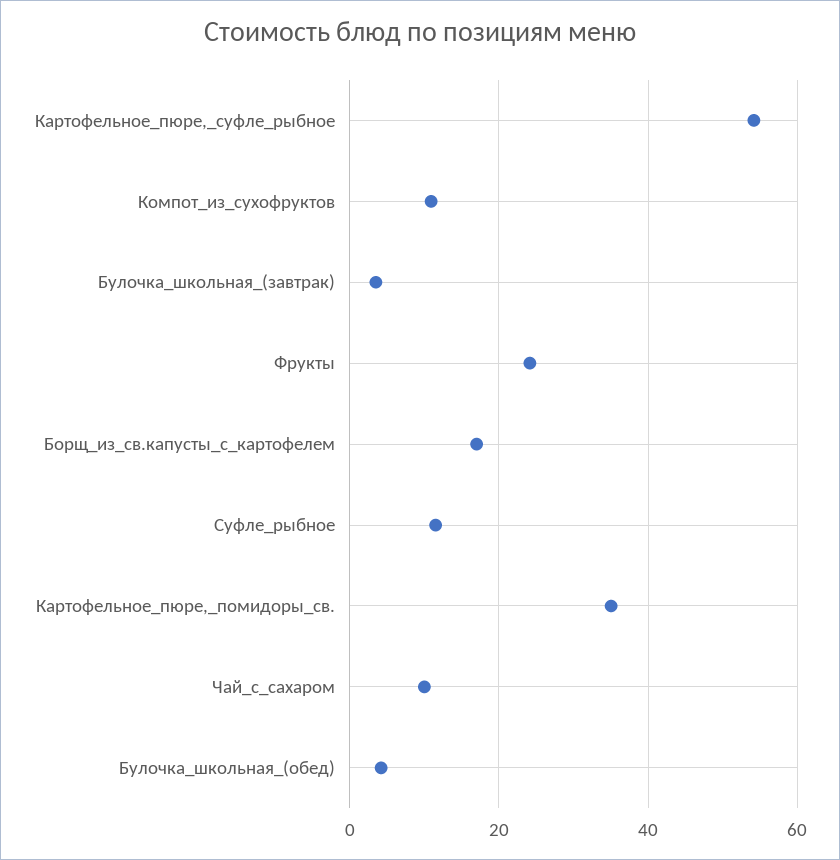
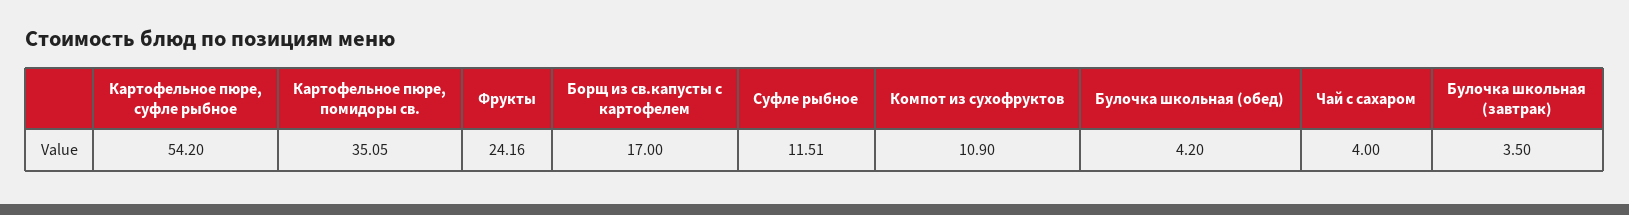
  {
    "Картофельное_пюре,_суфле_рыбное": 54.2,
    "Компот_из_сухофруктов": 10.9,
    "Булочка_школьная_(завтрак)": 3.5,
    "Фрукты": 24.16,
    "Борщ_из_св.капусты_с_картофелем": 17,
    "Суфле_рыбное": 11.51,
    "Картофельное_пюре,_помидоры_св.": 35.05,
-   "Чай_с_сахаром": 10,
+   "Чай_с_сахаром": 4,
    "Булочка_школьная_(обед)": 4.2
  }

